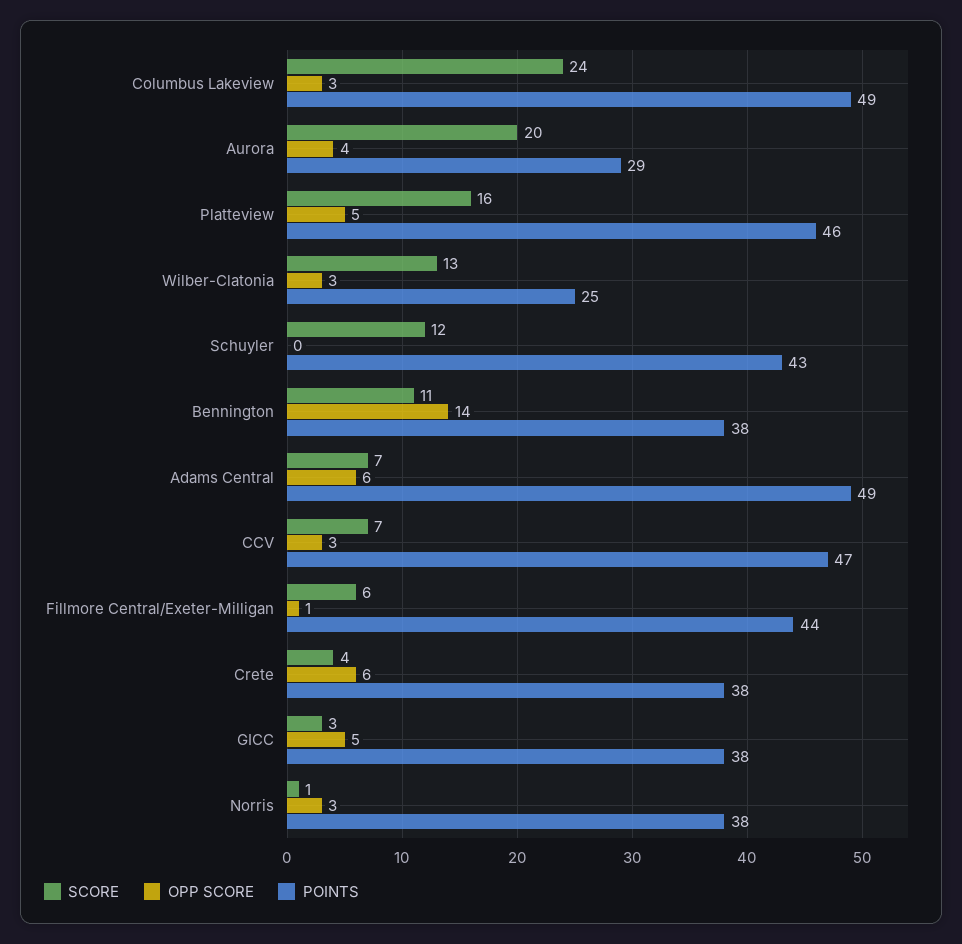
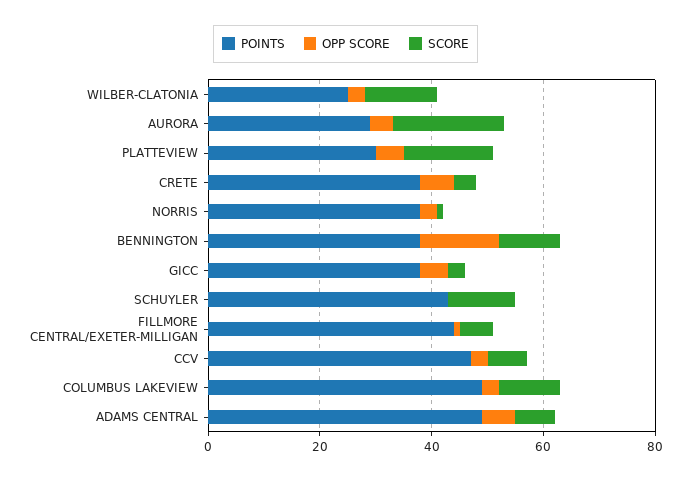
  {
    "SCORE": {
-     "Columbus Lakeview": 24,
+     "Columbus Lakeview": 10,
      "Aurora": 20,
      "Platteview": 16,
      "Wilber-Clatonia": 13,
      "Schuyler": 12,
      "Bennington": 11,
      "Adams Central": 7,
      "CCV": 7,
      "Fillmore Central/Exeter-Milligan": 6,
      "Crete": 4,
      "GICC": 3,
      "Norris": 1
    },
    "OPP SCORE": {
      "Columbus Lakeview": 3,
      "Aurora": 4,
      "Platteview": 5,
      "Wilber-Clatonia": 3,
      "Schuyler": 0,
      "Bennington": 14,
      "Adams Central": 6,
      "CCV": 3,
      "Fillmore Central/Exeter-Milligan": 1,
      "Crete": 6,
      "GICC": 5,
      "Norris": 3
    },
    "POINTS": {
      "Columbus Lakeview": 49,
      "Aurora": 29,
-     "Platteview": 46,
+     "Platteview": 30,
      "Wilber-Clatonia": 25,
      "Schuyler": 43,
      "Bennington": 38,
      "Adams Central": 49,
      "CCV": 47,
      "Fillmore Central/Exeter-Milligan": 44,
      "Crete": 38,
      "GICC": 38,
      "Norris": 38
    }
  }

